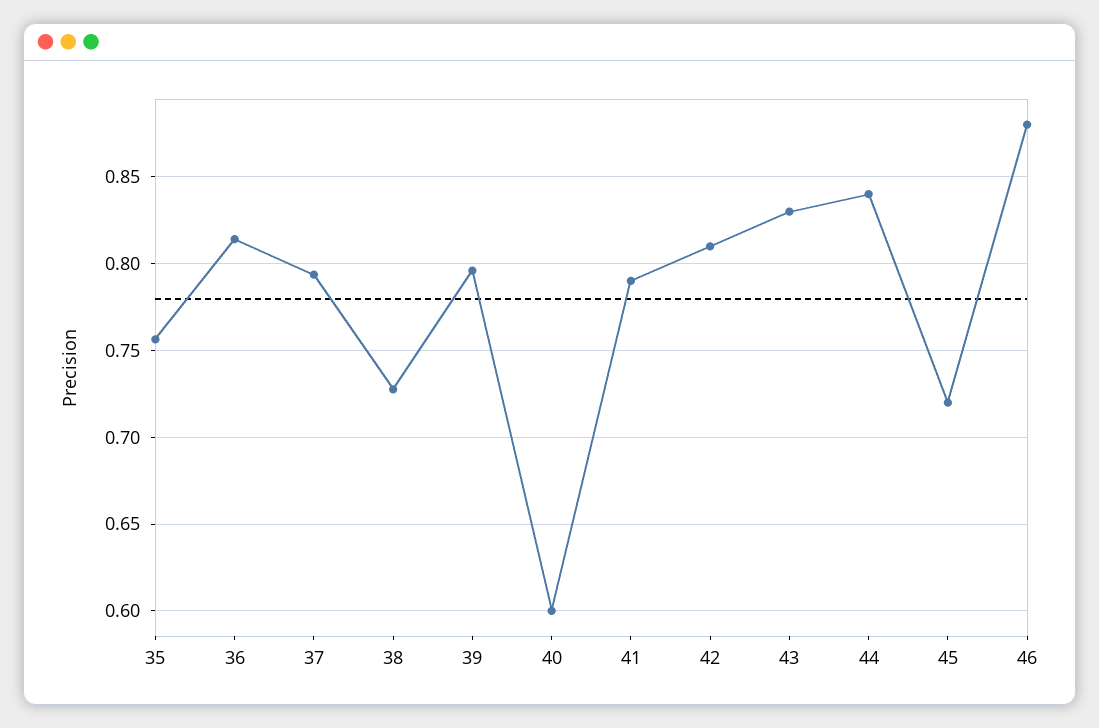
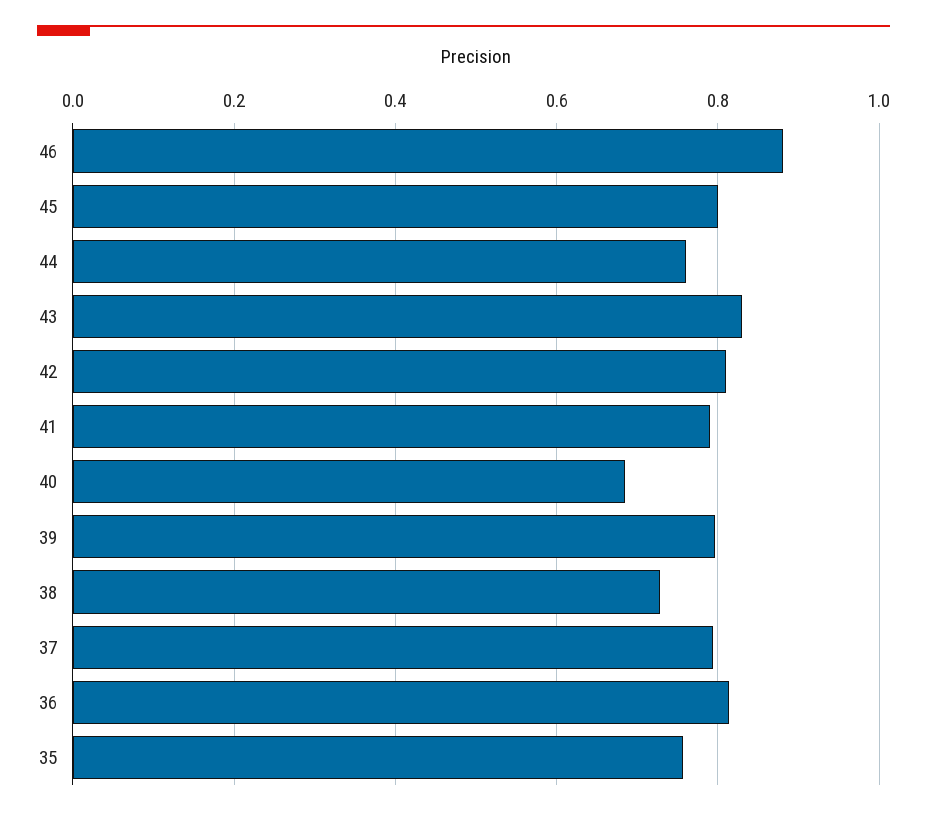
  {
    "35": 0.755,
    "36": 0.815,
    "37": 0.795,
    "38": 0.73,
    "39": 0.795,
-   "40": 0.6,
+   "40": 0.68,
    "41": 0.79,
    "42": 0.81,
    "43": 0.83,
-   "44": 0.84,
+   "44": 0.76,
-   "45": 0.72,
+   "45": 0.8,
    "46": 0.88
  }

